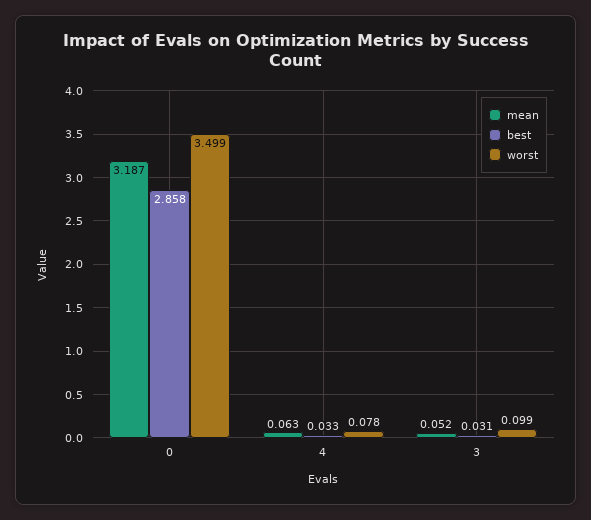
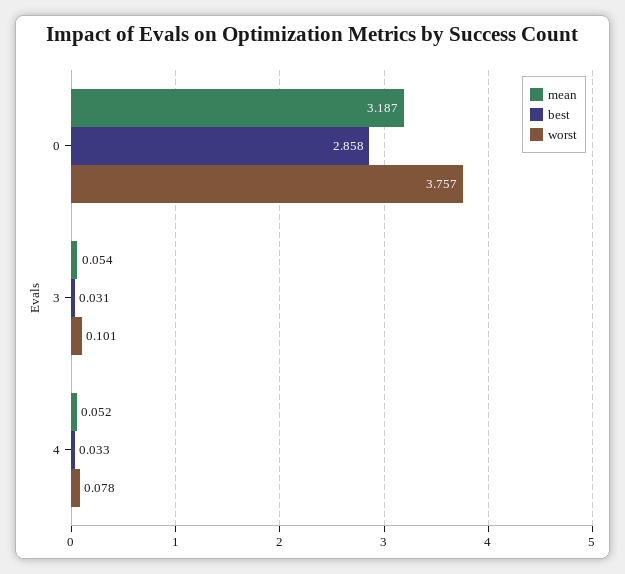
  {
    "mean": {
      "0": 3.187,
-     "4": 0.063,
+     "4": 0.052,
-     "3": 0.052
+     "3": 0.054
    },
    "best": {
      "0": 2.858,
      "4": 0.033,
      "3": 0.031
    },
    "worst": {
-     "0": 3.499,
+     "0": 3.757,
      "4": 0.078,
-     "3": 0.099
+     "3": 0.101
    }
  }

